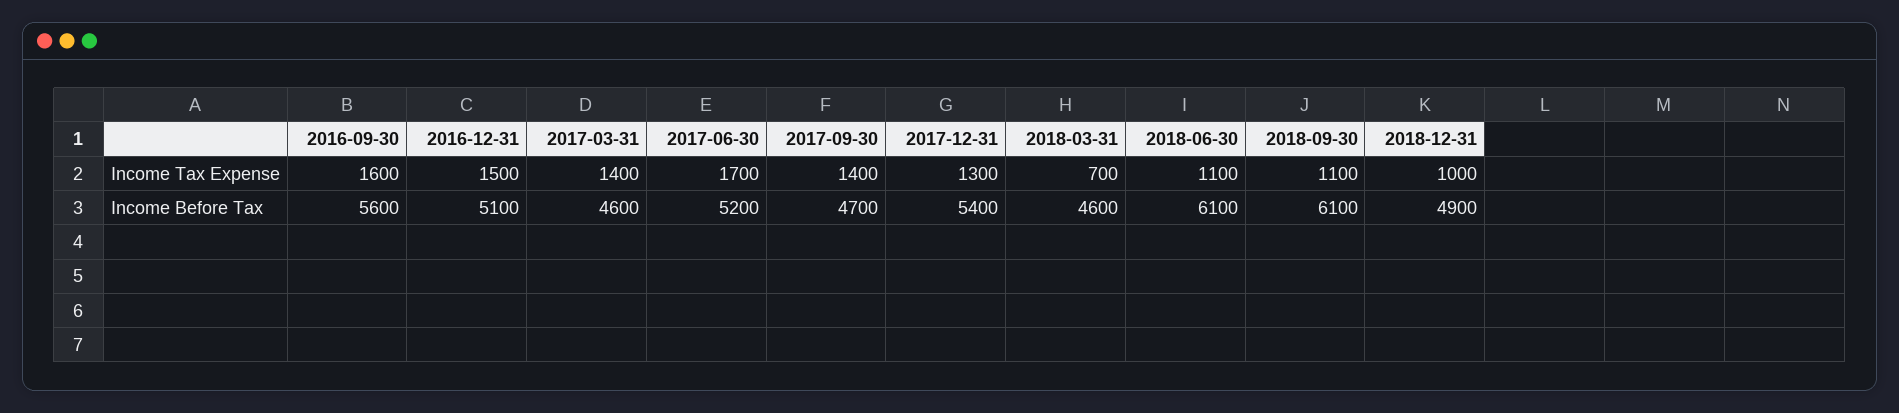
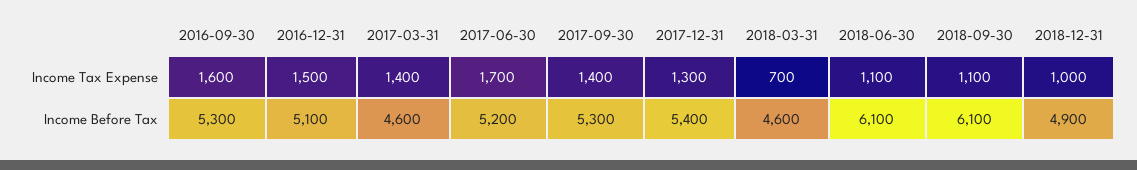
  {
    "2016-09-30": {
      "Income Tax Expense": 1600,
-     "Income Before Tax": 5600
+     "Income Before Tax": 5300
    },
    "2016-12-31": {
      "Income Tax Expense": 1500,
      "Income Before Tax": 5100
    },
    "2017-03-31": {
      "Income Tax Expense": 1400,
      "Income Before Tax": 4600
    },
    "2017-06-30": {
      "Income Tax Expense": 1700,
      "Income Before Tax": 5200
    },
    "2017-09-30": {
      "Income Tax Expense": 1400,
-     "Income Before Tax": 4700
+     "Income Before Tax": 5300
    },
    "2017-12-31": {
      "Income Tax Expense": 1300,
      "Income Before Tax": 5400
    },
    "2018-03-31": {
      "Income Tax Expense": 700,
      "Income Before Tax": 4600
    },
    "2018-06-30": {
      "Income Tax Expense": 1100,
      "Income Before Tax": 6100
    },
    "2018-09-30": {
      "Income Tax Expense": 1100,
      "Income Before Tax": 6100
    },
    "2018-12-31": {
      "Income Tax Expense": 1000,
      "Income Before Tax": 4900
    }
  }

